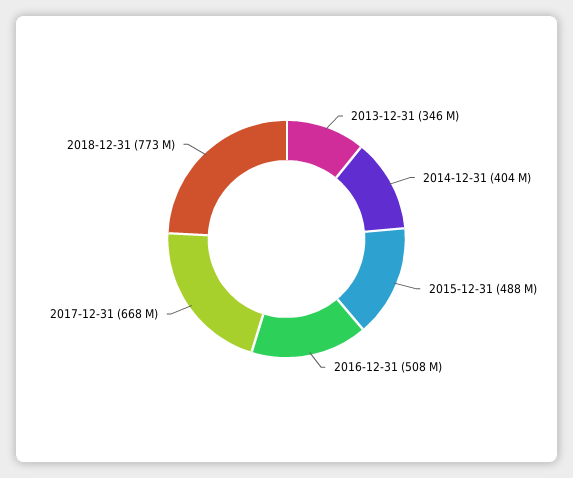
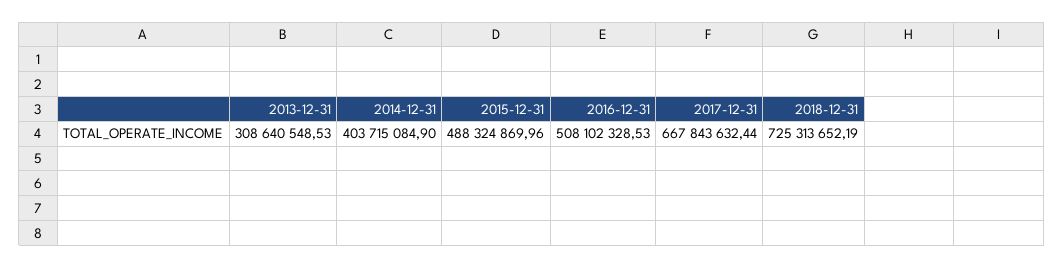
  {
-   "2013-12-31": 346000000,
+   "2013-12-31": 308640548.53,
    "2014-12-31": 403715084.9,
    "2015-12-31": 488324869.96,
    "2016-12-31": 508102328.53,
    "2017-12-31": 667843632.44,
-   "2018-12-31": 773000000
+   "2018-12-31": 725313652.19
  }

